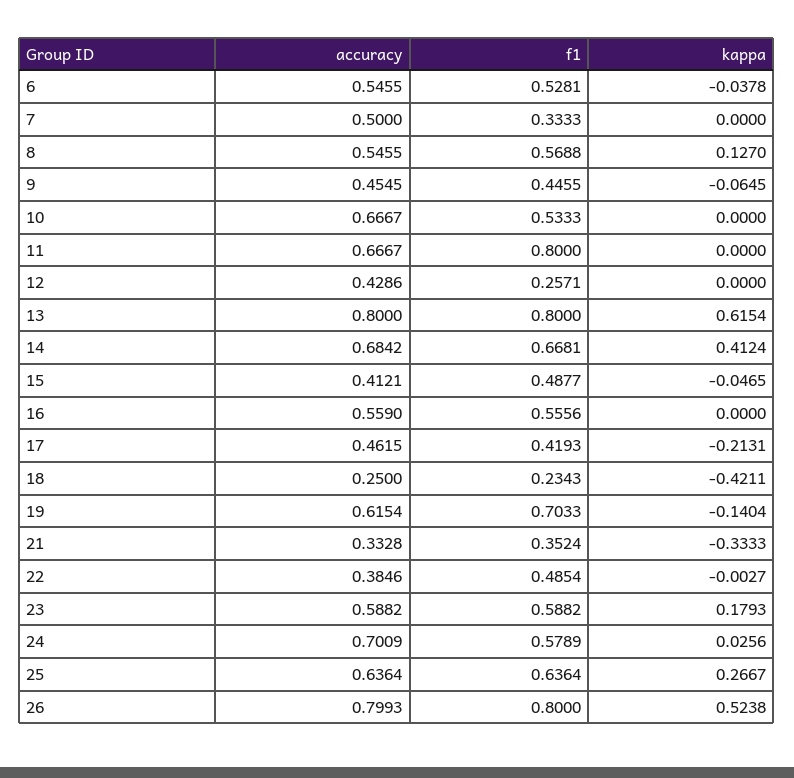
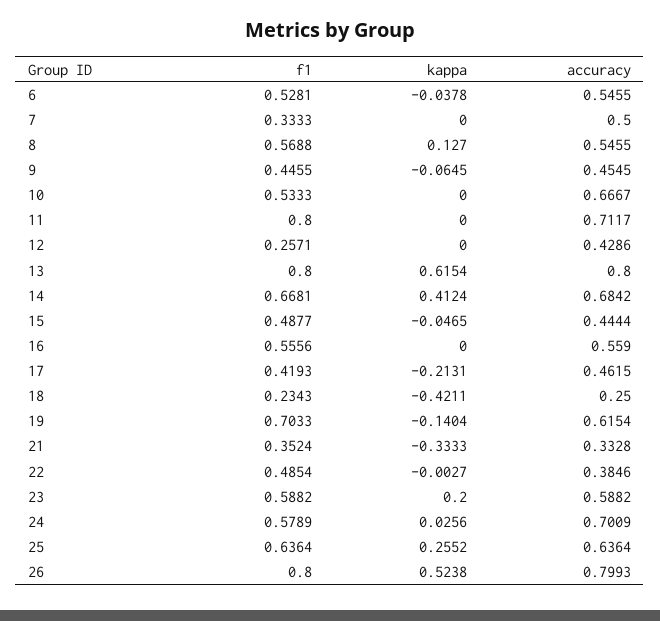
  {
    "accuracy": {
      "6": 0.5455,
      "7": 0.5,
      "8": 0.5455,
      "9": 0.4545,
      "10": 0.6667,
-     "11": 0.6667,
+     "11": 0.7117,
      "12": 0.4286,
      "13": 0.8,
      "14": 0.6842,
-     "15": 0.4121,
+     "15": 0.4444,
      "16": 0.559,
      "17": 0.4615,
      "18": 0.25,
      "19": 0.6154,
      "21": 0.3328,
      "22": 0.3846,
      "23": 0.5882,
      "24": 0.7009,
      "25": 0.6364,
      "26": 0.7993
    },
    "f1": {
      "6": 0.5281,
      "7": 0.3333,
      "8": 0.5688,
      "9": 0.4455,
      "10": 0.5333,
      "11": 0.8,
      "12": 0.2571,
      "13": 0.8,
      "14": 0.6681,
      "15": 0.4877,
      "16": 0.5556,
      "17": 0.4193,
      "18": 0.2343,
      "19": 0.7033,
      "21": 0.3524,
      "22": 0.4854,
      "23": 0.5882,
      "24": 0.5789,
      "25": 0.6364,
      "26": 0.8
    },
    "kappa": {
      "6": -0.0378,
      "7": 0,
      "8": 0.127,
      "9": -0.0645,
      "10": 0,
      "11": 0,
      "12": 0,
      "13": 0.6154,
      "14": 0.4124,
      "15": -0.0465,
      "16": 0,
      "17": -0.2131,
      "18": -0.4211,
      "19": -0.1404,
      "21": -0.3333,
      "22": -0.0027,
-     "23": 0.1793,
+     "23": 0.2,
      "24": 0.0256,
-     "25": 0.2667,
+     "25": 0.2552,
      "26": 0.5238
    }
  }

